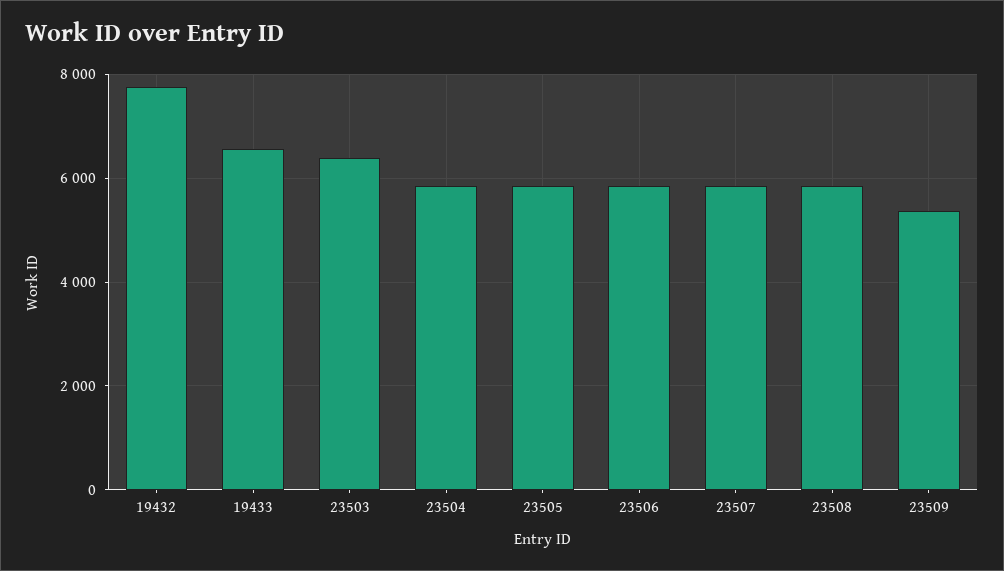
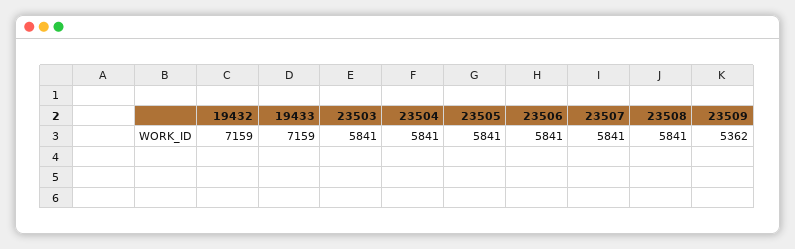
  {
-   "19432": 7800,
+   "19432": 7159,
-   "19433": 6600,
+   "19433": 7159,
-   "23503": 6400,
+   "23503": 5841,
    "23504": 5841,
    "23505": 5841,
    "23506": 5841,
    "23507": 5841,
    "23508": 5841,
    "23509": 5362
  }

